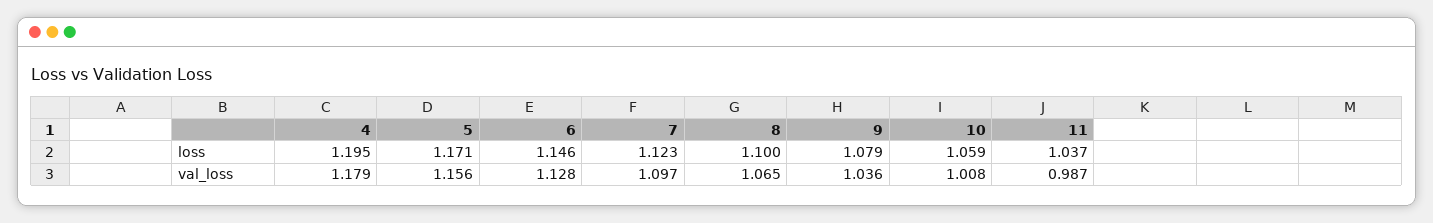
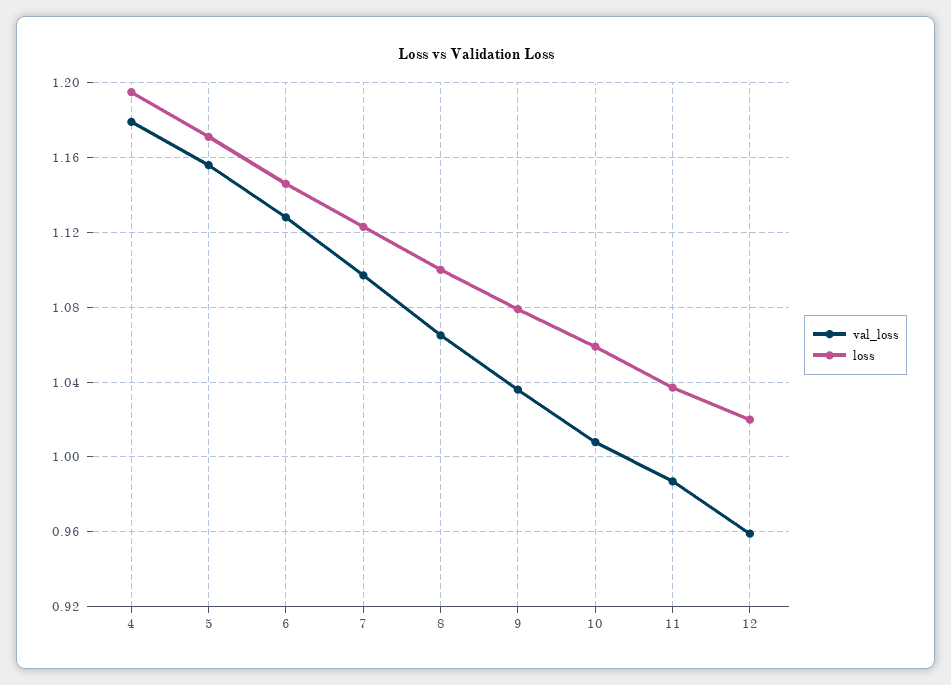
  {
    "loss": {
      "4": 1.195,
      "5": 1.171,
      "6": 1.146,
      "7": 1.123,
      "8": 1.1,
      "9": 1.079,
      "10": 1.059,
-     "11": 1.037
+     "11": 1.037,
+     "12": 1.02
    },
    "val_loss": {
      "4": 1.179,
      "5": 1.156,
      "6": 1.128,
      "7": 1.097,
      "8": 1.065,
      "9": 1.036,
      "10": 1.008,
-     "11": 0.987
+     "11": 0.987,
+     "12": 0.96
    }
  }

